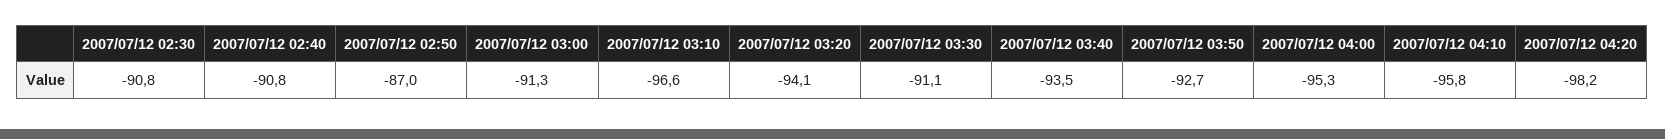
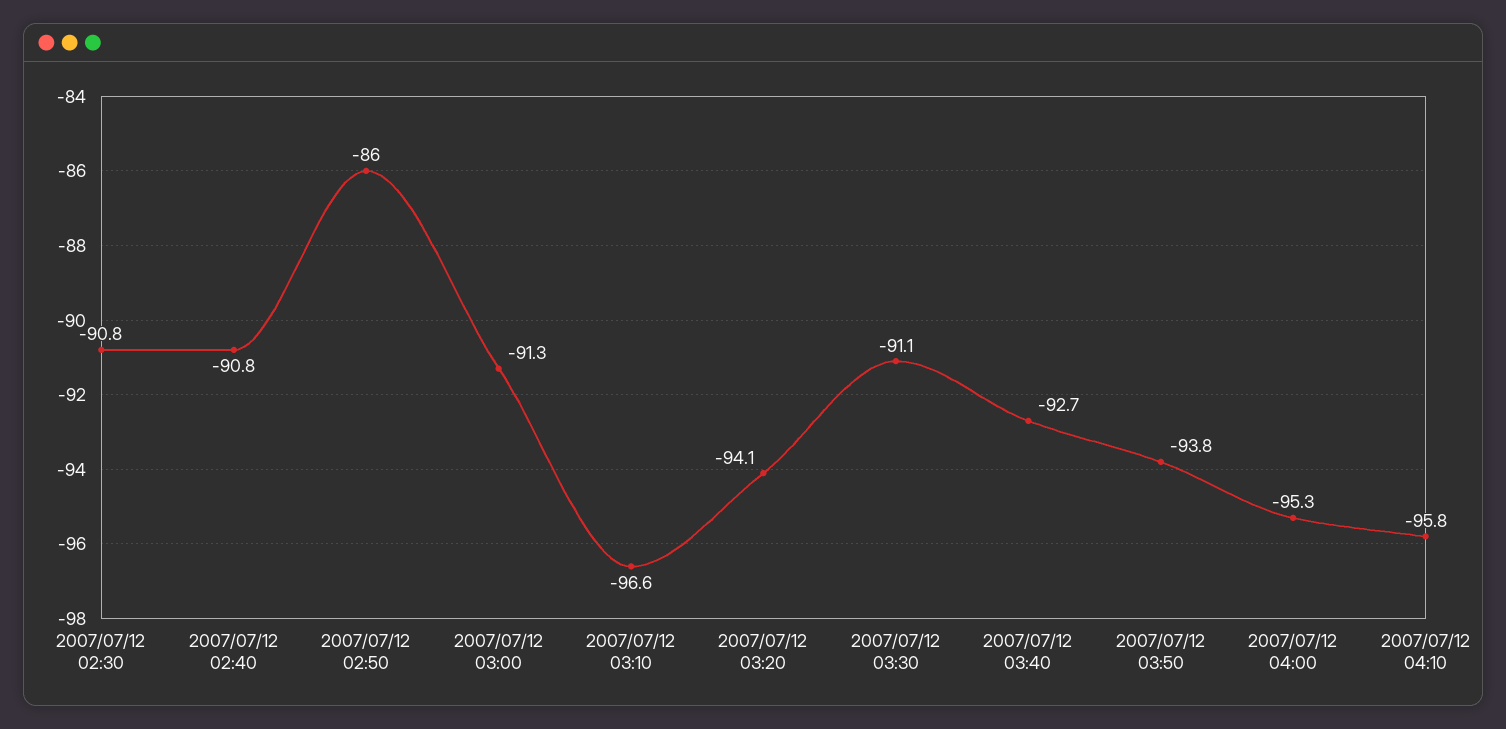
  {
    "2007/07/12 02:30": -90.8,
    "2007/07/12 02:40": -90.8,
-   "2007/07/12 02:50": -87,
+   "2007/07/12 02:50": -86,
    "2007/07/12 03:00": -91.3,
    "2007/07/12 03:10": -96.6,
    "2007/07/12 03:20": -94.1,
    "2007/07/12 03:30": -91.1,
-   "2007/07/12 03:40": -93.5,
+   "2007/07/12 03:40": -92.7,
-   "2007/07/12 03:50": -92.7,
+   "2007/07/12 03:50": -93.8,
    "2007/07/12 04:00": -95.3,
-   "2007/07/12 04:10": -95.8,
+   "2007/07/12 04:10": -95.8
-   "2007/07/12 04:20": -98.2
  }

